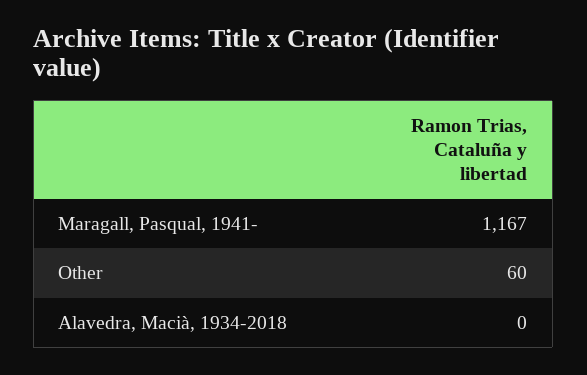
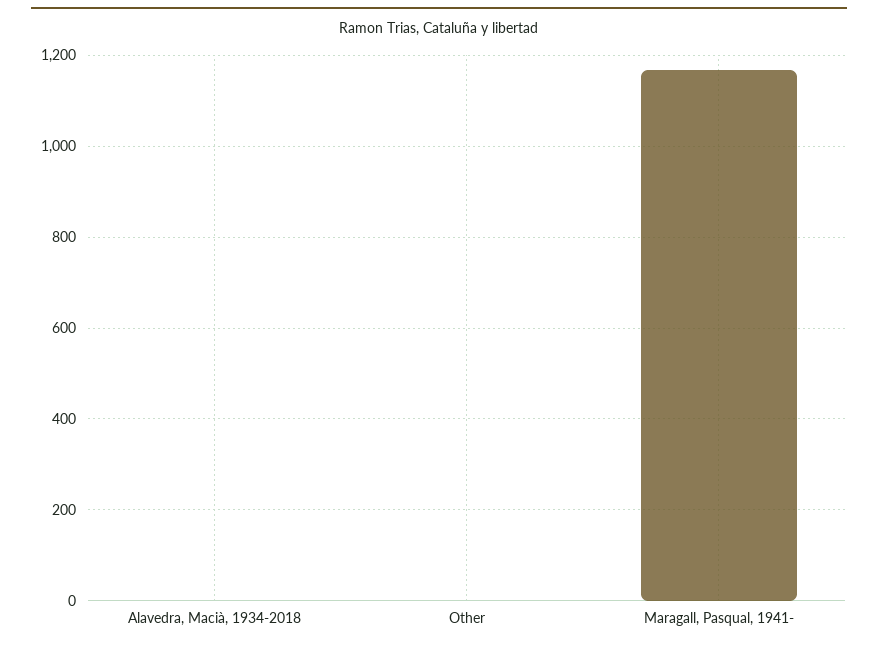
  {
    "Maragall, Pasqual, 1941-": 1167,
-   "Other": 60,
+   "Other": 0,
    "Alavedra, Macià, 1934-2018": 0
  }

